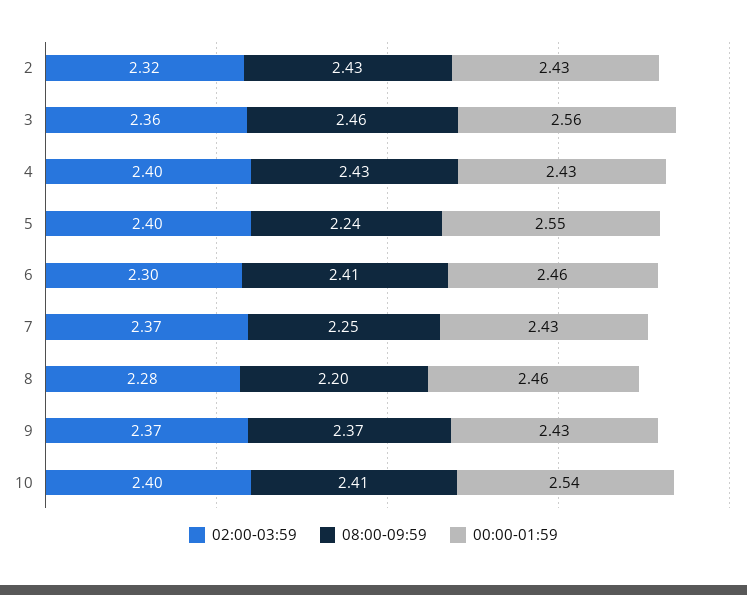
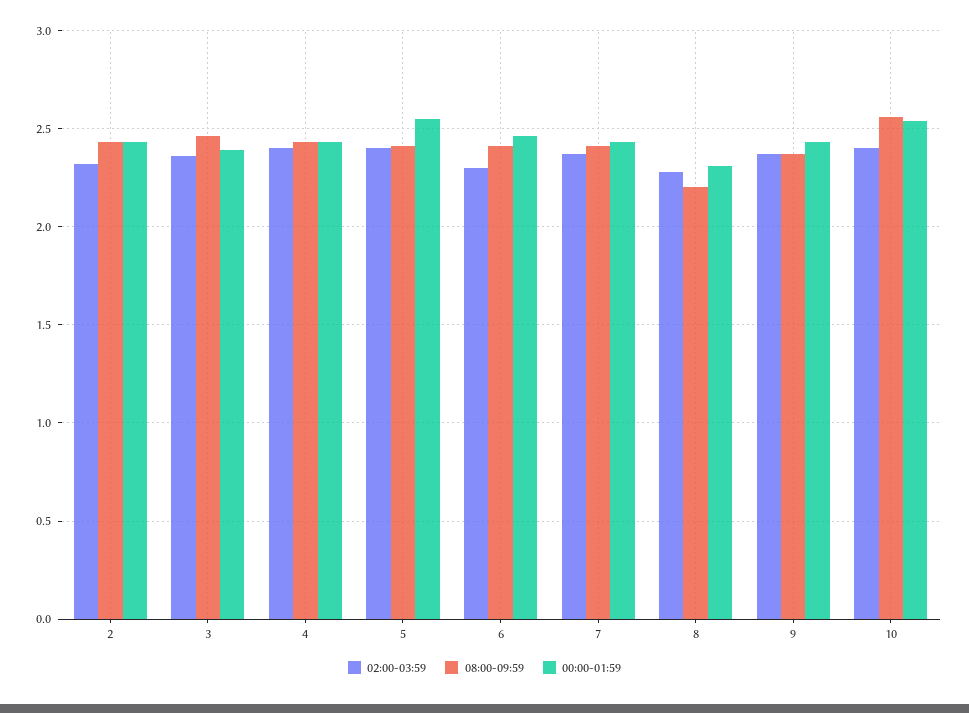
  {
    "02:00-03:59": {
      "2": 2.32,
      "3": 2.36,
      "4": 2.4,
      "5": 2.4,
      "6": 2.3,
      "7": 2.37,
      "8": 2.28,
      "9": 2.37,
      "10": 2.4
    },
    "08:00-09:59": {
      "2": 2.43,
      "3": 2.46,
      "4": 2.43,
-     "5": 2.24,
+     "5": 2.4,
      "6": 2.41,
-     "7": 2.25,
+     "7": 2.4,
      "8": 2.2,
      "9": 2.37,
-     "10": 2.41
+     "10": 2.55
    },
    "00:00-01:59": {
      "2": 2.43,
-     "3": 2.56,
+     "3": 2.4,
      "4": 2.43,
      "5": 2.55,
      "6": 2.46,
      "7": 2.43,
-     "8": 2.46,
+     "8": 2.3,
      "9": 2.43,
      "10": 2.54
    }
  }

